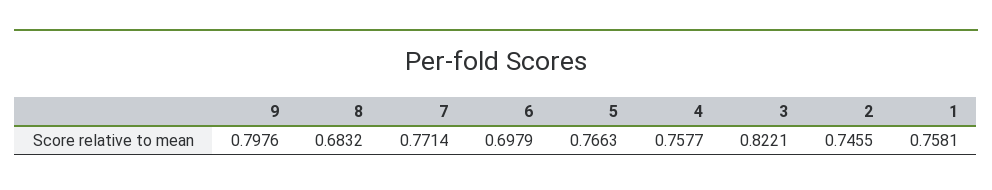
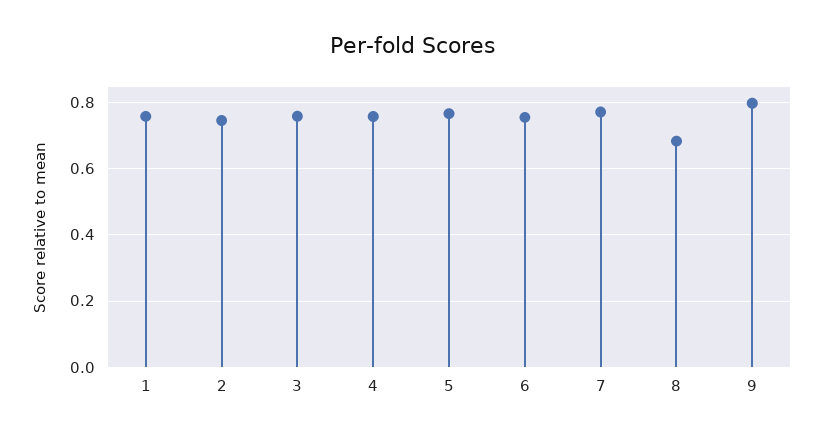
  {
    "9": 0.7976,
    "8": 0.6832,
    "7": 0.7714,
-   "6": 0.6979,
+   "6": 0.76,
    "5": 0.7663,
    "4": 0.7577,
-   "3": 0.8221,
+   "3": 0.76,
    "2": 0.7455,
    "1": 0.7581
  }

